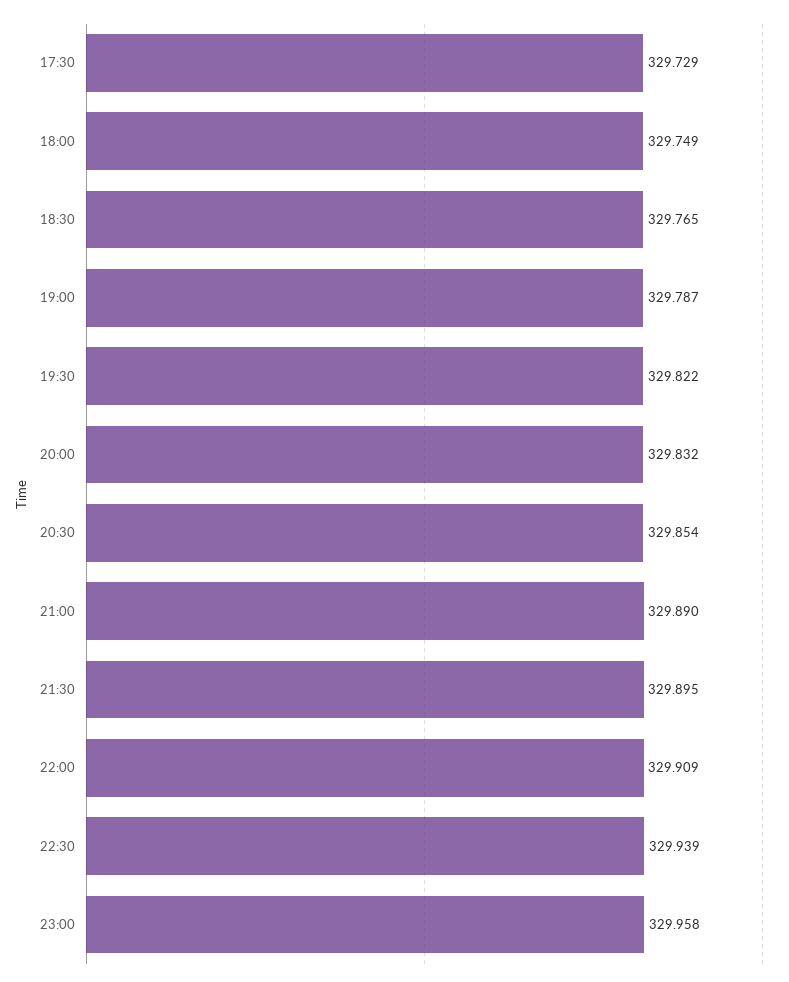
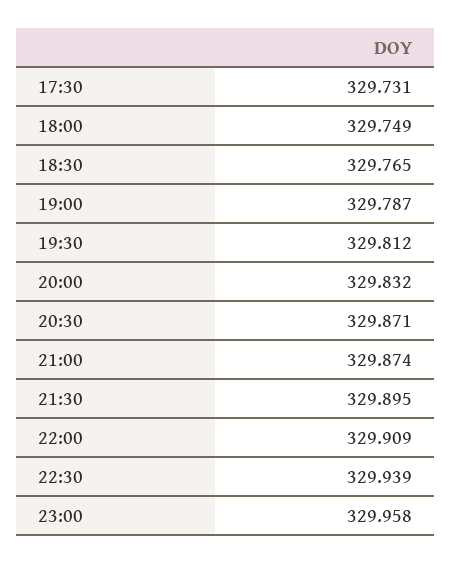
  {
-   "17:30": 329.729,
+   "17:30": 329.731,
    "18:00": 329.749,
    "18:30": 329.765,
    "19:00": 329.787,
-   "19:30": 329.822,
+   "19:30": 329.812,
    "20:00": 329.832,
-   "20:30": 329.854,
+   "20:30": 329.871,
-   "21:00": 329.89,
+   "21:00": 329.874,
    "21:30": 329.895,
    "22:00": 329.909,
    "22:30": 329.939,
    "23:00": 329.958
  }

